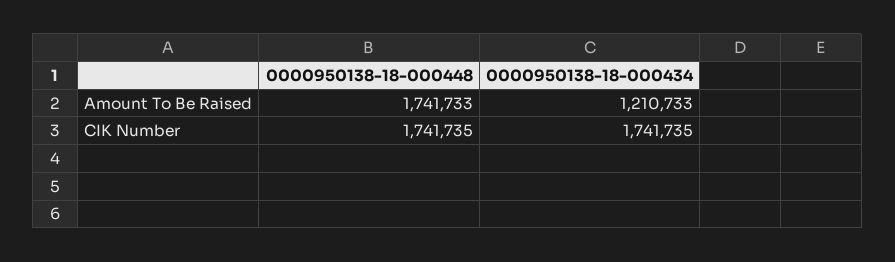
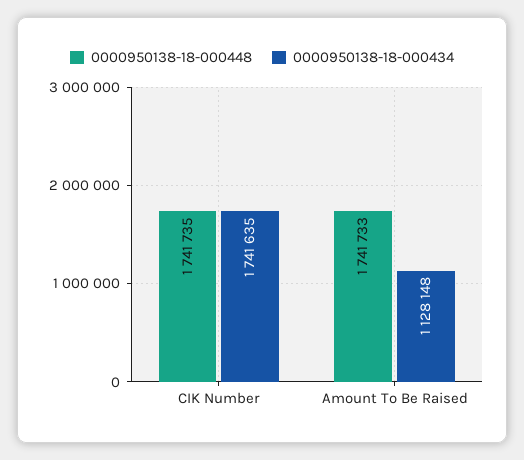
  {
    "0000950138-18-000448": {
      "Amount To Be Raised": 1741733,
      "CIK Number": 1741735
    },
    "0000950138-18-000434": {
-     "Amount To Be Raised": 1210733,
+     "Amount To Be Raised": 1128148,
-     "CIK Number": 1741735
+     "CIK Number": 1741635
    }
  }

